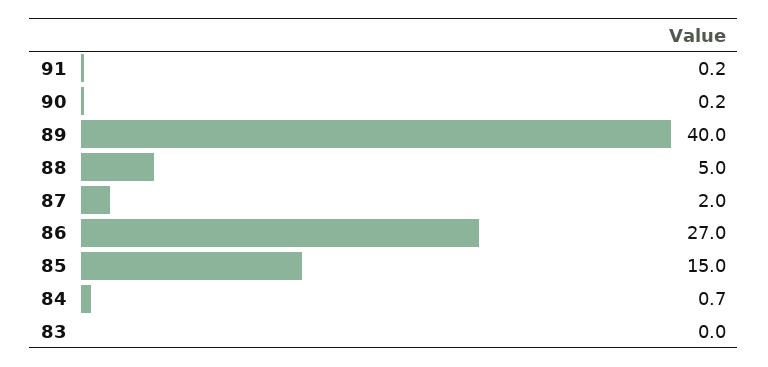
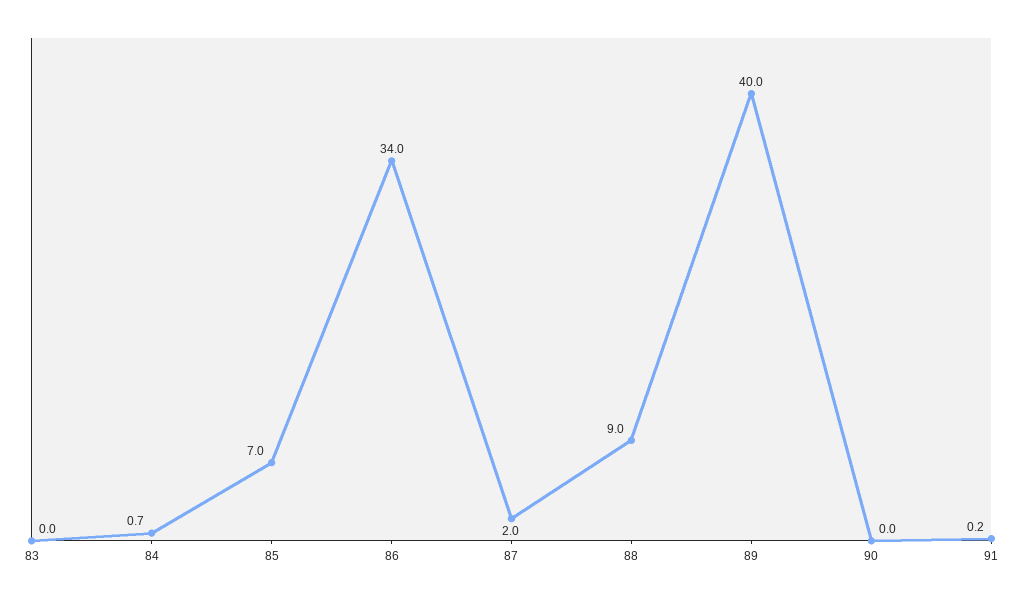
  {
    "91": 0.2,
-   "90": 0.2,
+   "90": 0,
    "89": 40,
-   "88": 5,
+   "88": 9,
    "87": 2,
-   "86": 27,
+   "86": 34,
-   "85": 15,
+   "85": 7,
    "84": 0.7,
    "83": 0
  }

